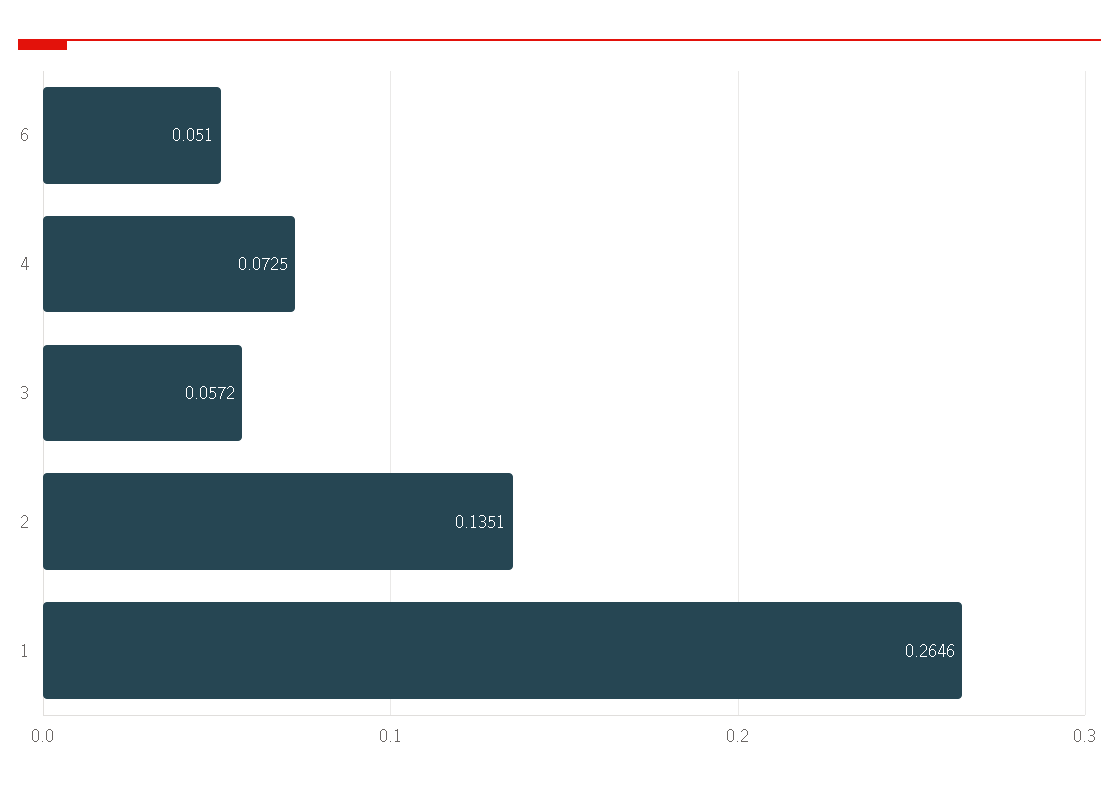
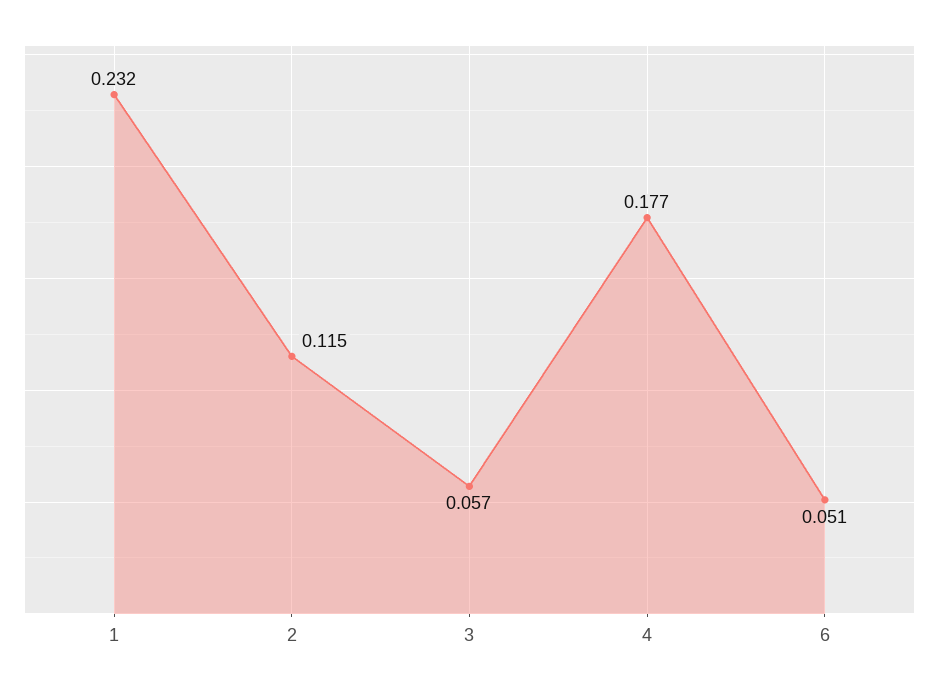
  {
    "6": 0.051,
-   "4": 0.0725,
+   "4": 0.177,
    "3": 0.0572,
-   "2": 0.1351,
+   "2": 0.115,
-   "1": 0.2646
+   "1": 0.232
  }

